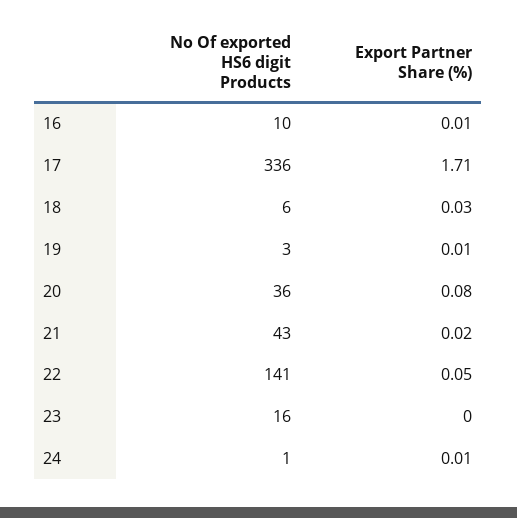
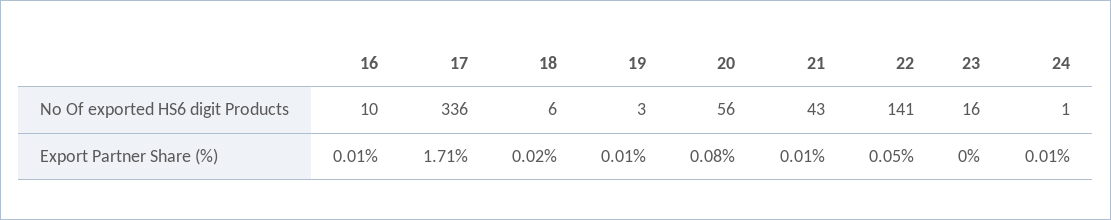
  {
    "No Of exported HS6 digit Products": {
      "16": 10,
      "17": 336,
      "18": 6,
      "19": 3,
-     "20": 36,
+     "20": 56,
      "21": 43,
      "22": 141,
      "23": 16,
      "24": 1
    },
    "Export Partner Share (%)": {
      "16": 0.01,
      "17": 1.71,
-     "18": 0.03,
+     "18": 0.02,
      "19": 0.01,
      "20": 0.08,
-     "21": 0.02,
+     "21": 0.01,
      "22": 0.05,
      "23": 0,
      "24": 0.01
    }
  }

